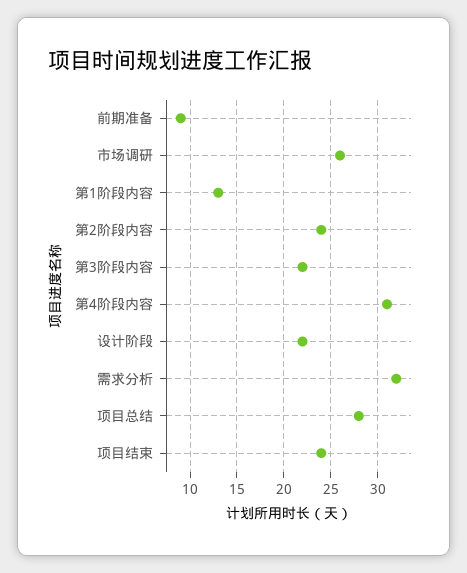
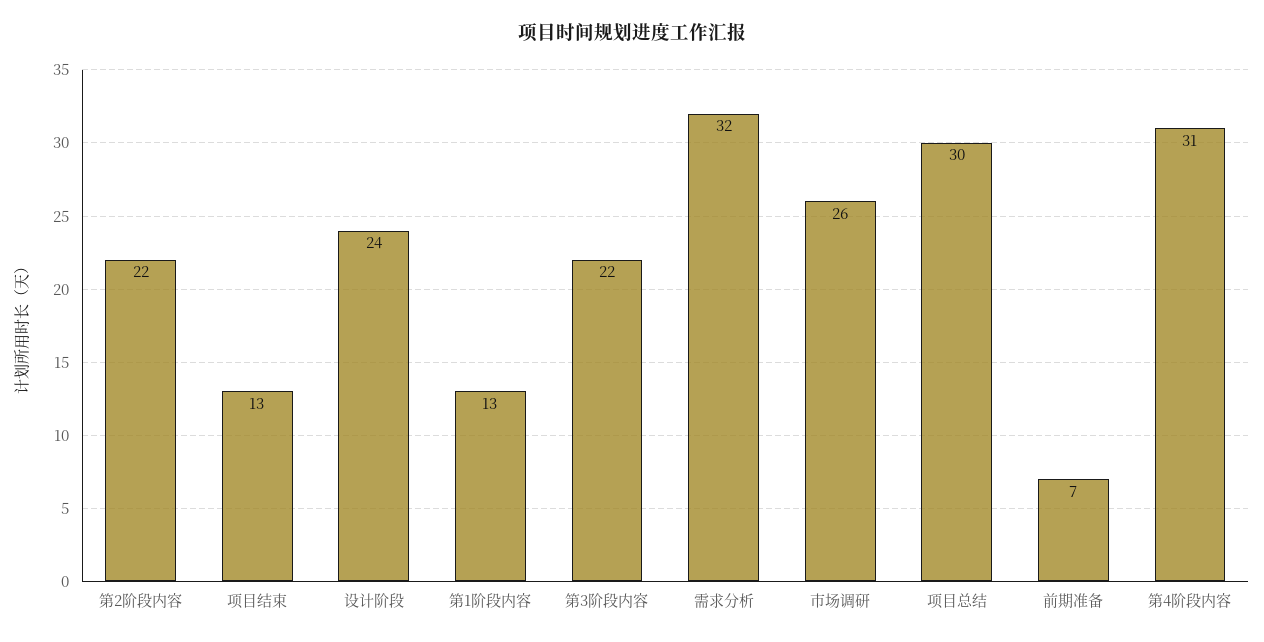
  {
-   "前期准备": 9,
+   "前期准备": 7,
    "市场调研": 26,
    "第1阶段内容": 13,
-   "第2阶段内容": 24,
+   "第2阶段内容": 22,
    "第3阶段内容": 22,
    "第4阶段内容": 31,
-   "设计阶段": 22,
+   "设计阶段": 24,
    "需求分析": 32,
-   "项目总结": 28,
+   "项目总结": 30,
-   "项目结束": 24
+   "项目结束": 13
  }

